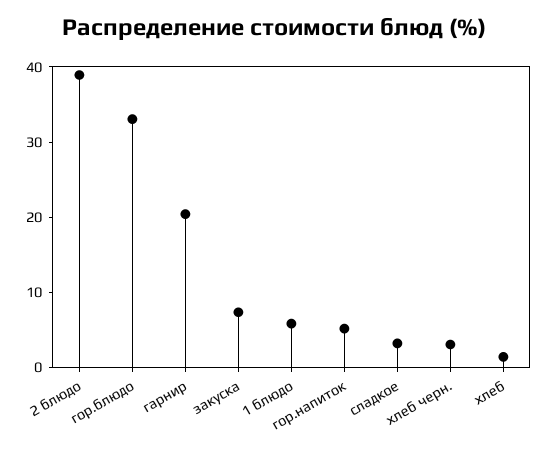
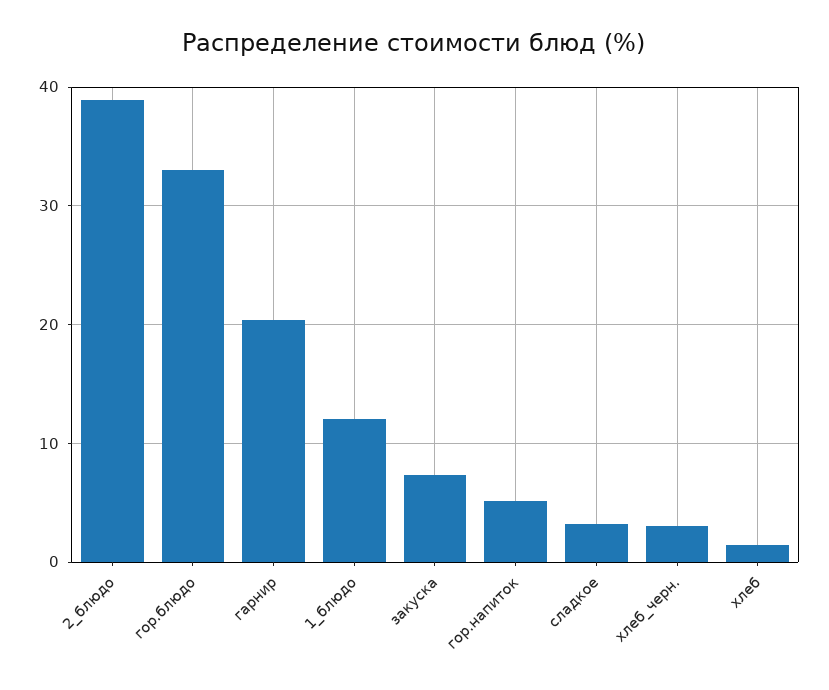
  {
    "2 блюдо": 39,
    "гор.блюдо": 33,
    "гарнир": 20,
    "закуска": 7,
-   "1 блюдо": 6,
+   "1 блюдо": 12,
    "гор.напиток": 5,
    "сладкое": 3,
    "хлеб черн.": 3,
    "хлеб": 1
  }

